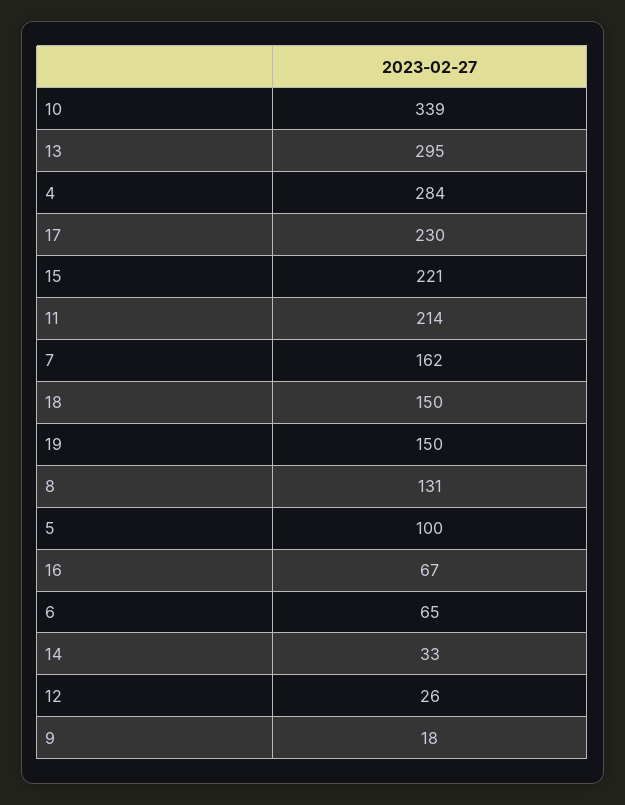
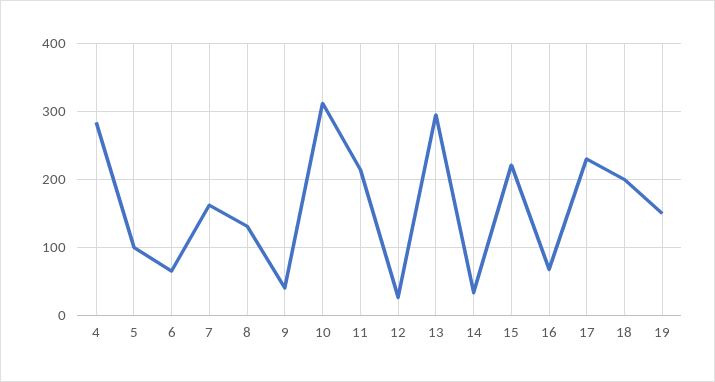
  {
-   "10": 339,
+   "10": 310,
    "13": 295,
    "4": 284,
    "17": 230,
    "15": 221,
    "11": 214,
    "7": 162,
-   "18": 150,
+   "18": 200,
    "19": 150,
    "8": 131,
    "5": 100,
    "16": 67,
    "6": 65,
    "14": 33,
    "12": 26,
-   "9": 18
+   "9": 40
  }

